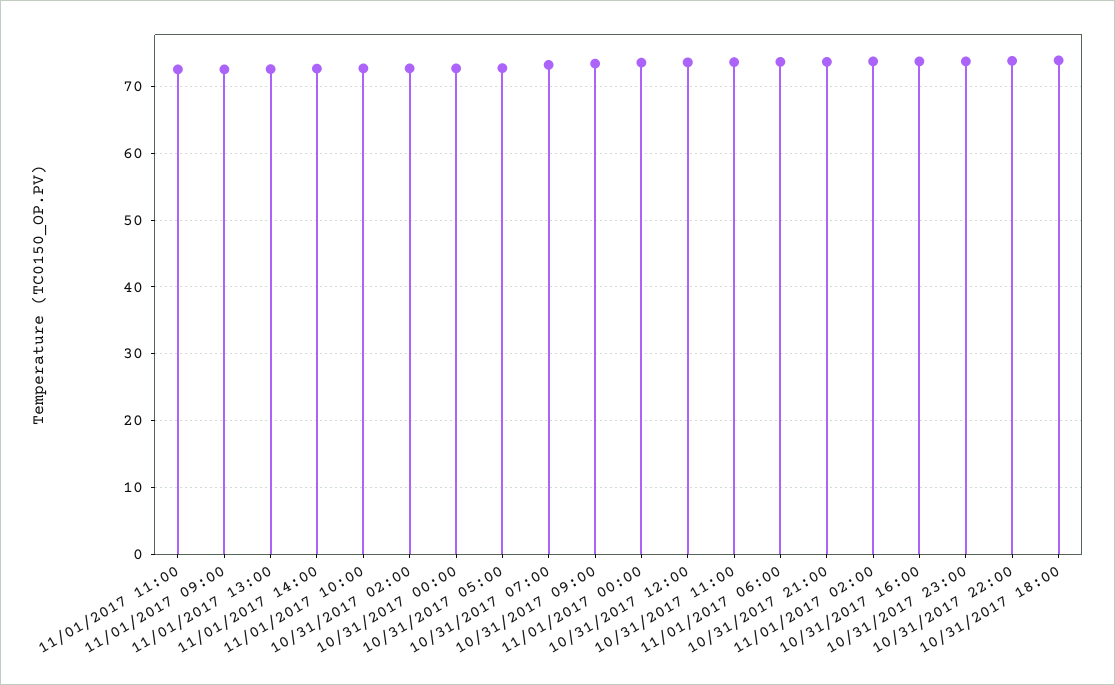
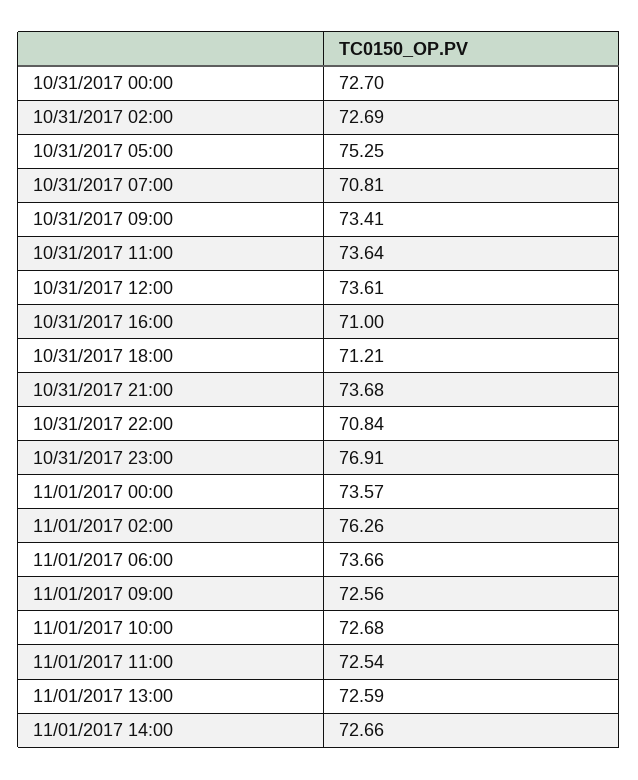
  {
    "11/01/2017 11:00": 72.54,
    "11/01/2017 09:00": 72.56,
    "11/01/2017 13:00": 72.59,
    "11/01/2017 14:00": 72.66,
    "11/01/2017 10:00": 72.68,
    "10/31/2017 02:00": 72.69,
    "10/31/2017 00:00": 72.7,
-   "10/31/2017 05:00": 73,
+   "10/31/2017 05:00": 75.25,
-   "10/31/2017 07:00": 73,
+   "10/31/2017 07:00": 70.81,
    "10/31/2017 09:00": 73.41,
    "11/01/2017 00:00": 73.57,
    "10/31/2017 12:00": 73.61,
    "10/31/2017 11:00": 73.64,
    "11/01/2017 06:00": 73.66,
    "10/31/2017 21:00": 73.68,
-   "11/01/2017 02:00": 74,
+   "11/01/2017 02:00": 76.26,
-   "10/31/2017 16:00": 74,
+   "10/31/2017 16:00": 71,
-   "10/31/2017 23:00": 74,
+   "10/31/2017 23:00": 76.91,
-   "10/31/2017 22:00": 74,
+   "10/31/2017 22:00": 70.84,
-   "10/31/2017 18:00": 74
+   "10/31/2017 18:00": 71.21
  }

